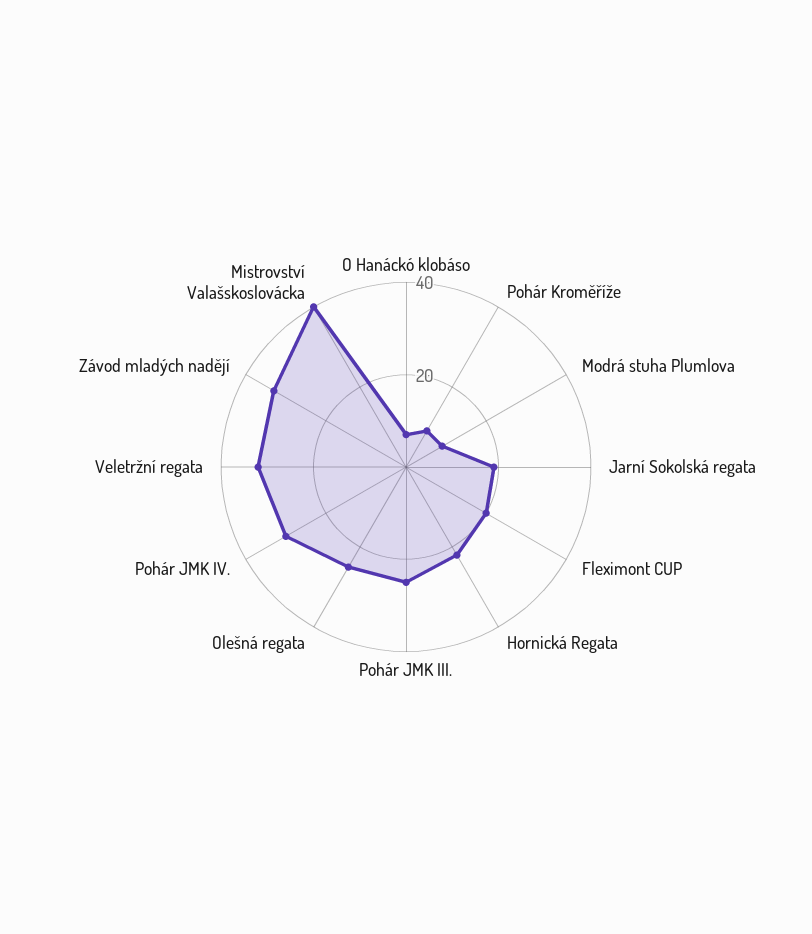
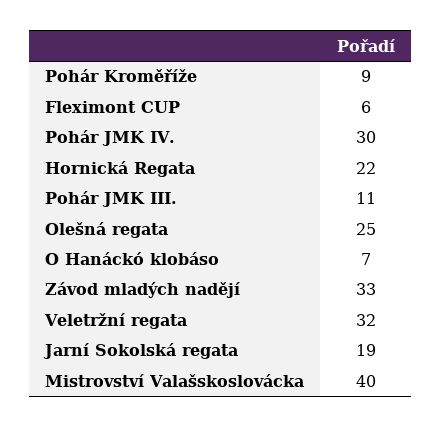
  {
    "O Hanáckó klobáso": 7,
    "Pohár Kroměříže": 9,
-   "Modrá stuha Plumlova": 10,
    "Jarní Sokolská regata": 19,
-   "Fleximont CUP": 20,
+   "Fleximont CUP": 6,
    "Hornická Regata": 22,
-   "Pohár JMK III.": 25,
+   "Pohár JMK III.": 11,
    "Olešná regata": 25,
    "Pohár JMK IV.": 30,
    "Veletržní regata": 32,
    "Závod mladých nadějí": 33,
    "Mistrovství Valašskoslovácka": 40
  }

